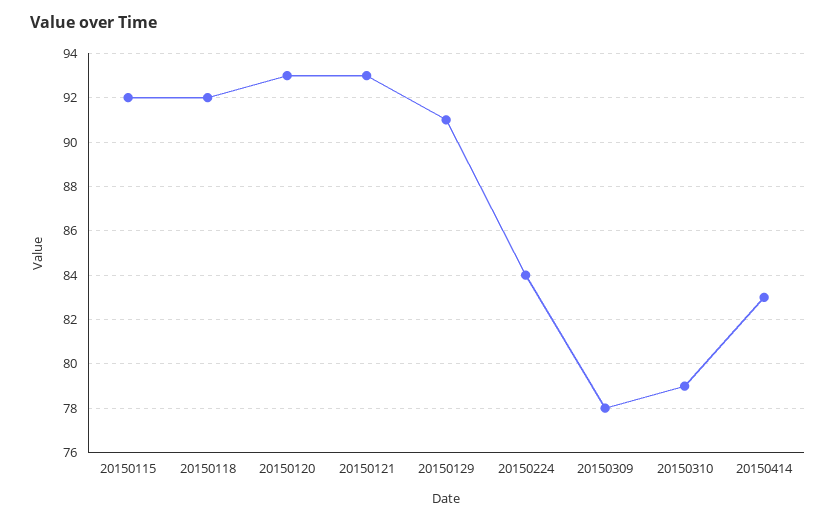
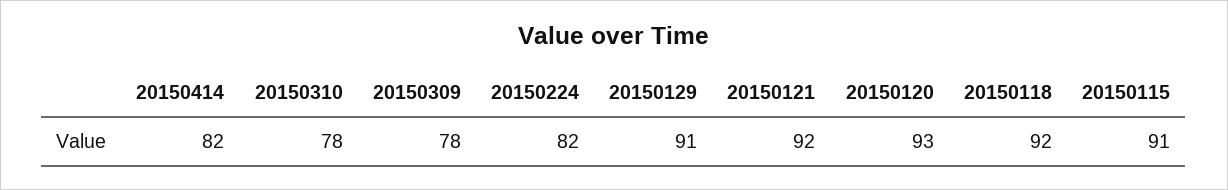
  {
-   "20150115": 92,
+   "20150115": 91,
    "20150118": 92,
    "20150120": 93,
-   "20150121": 93,
+   "20150121": 92,
    "20150129": 91,
-   "20150224": 84,
+   "20150224": 82,
    "20150309": 78,
-   "20150310": 79,
+   "20150310": 78,
-   "20150414": 83
+   "20150414": 82
  }

